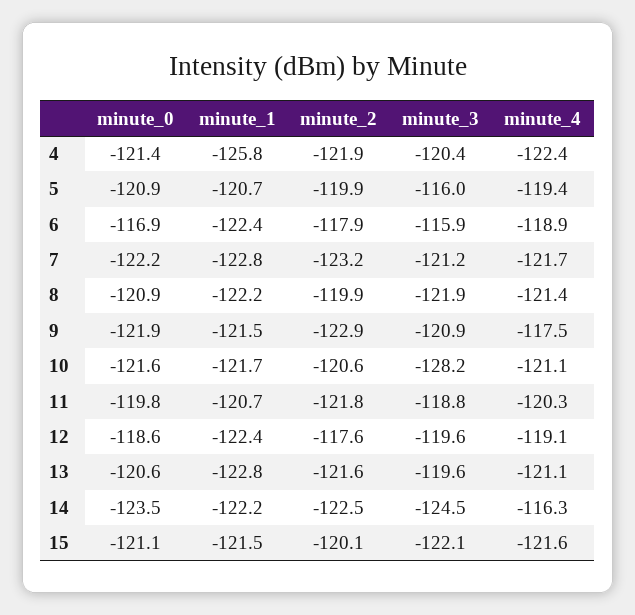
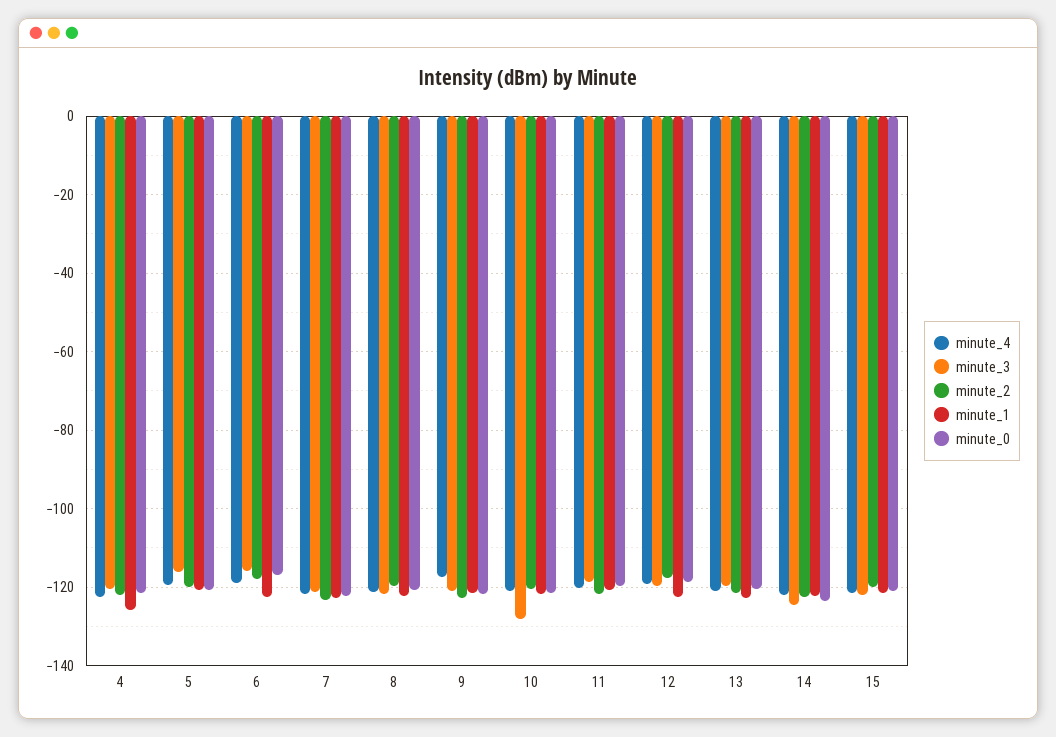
  {
    "minute_0": {
      "4": -121.4,
      "5": -120.9,
      "6": -116.9,
      "7": -122.2,
      "8": -120.9,
      "9": -121.9,
      "10": -121.6,
      "11": -119.8,
      "12": -118.6,
      "13": -120.6,
      "14": -123.5,
      "15": -121.1
    },
    "minute_1": {
      "4": -125.8,
      "5": -120.7,
      "6": -122.4,
      "7": -122.8,
      "8": -122.2,
      "9": -121.5,
      "10": -121.7,
      "11": -120.7,
      "12": -122.4,
      "13": -122.8,
      "14": -122.2,
      "15": -121.5
    },
    "minute_2": {
      "4": -121.9,
      "5": -119.9,
      "6": -117.9,
      "7": -123.2,
      "8": -119.9,
      "9": -122.9,
      "10": -120.6,
      "11": -121.8,
      "12": -117.6,
      "13": -121.6,
      "14": -122.5,
      "15": -120.1
    },
    "minute_3": {
      "4": -120.4,
      "5": -116,
      "6": -115.9,
      "7": -121.2,
      "8": -121.9,
      "9": -120.9,
      "10": -128.2,
      "11": -118.8,
      "12": -119.6,
      "13": -119.6,
      "14": -124.5,
      "15": -122.1
    },
    "minute_4": {
      "4": -122.4,
      "5": -119.4,
      "6": -118.9,
      "7": -121.7,
      "8": -121.4,
      "9": -117.5,
      "10": -121.1,
      "11": -120.3,
      "12": -119.1,
      "13": -121.1,
-     "14": -116.3,
+     "14": -122,
      "15": -121.6
    }
  }

